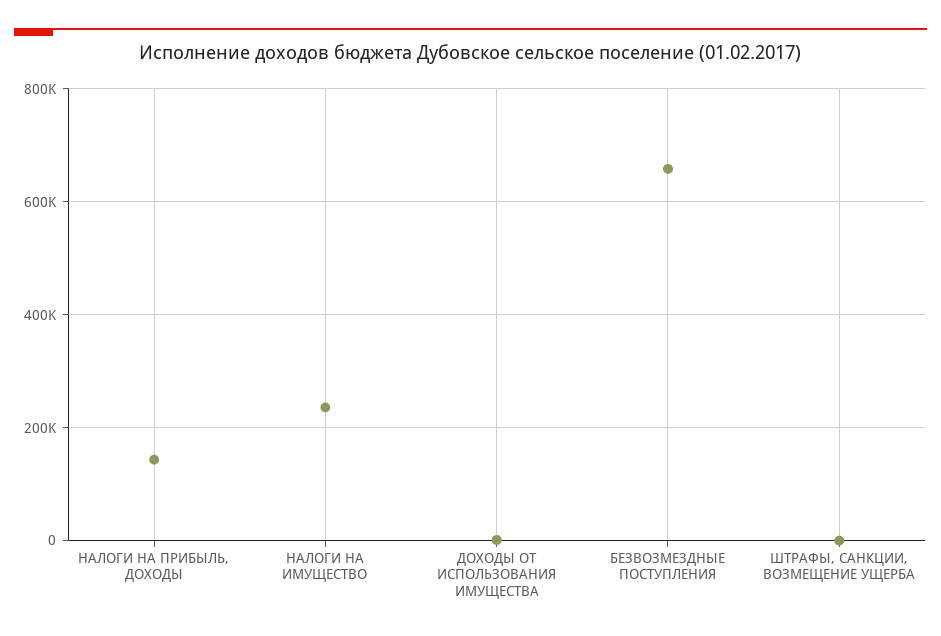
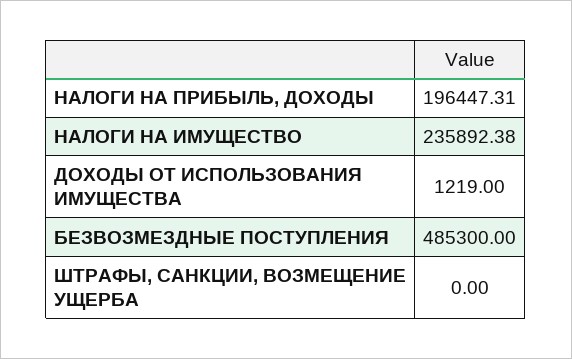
  {
-   "НАЛОГИ НА ПРИБЫЛЬ, ДОХОДЫ": 140000,
+   "НАЛОГИ НА ПРИБЫЛЬ, ДОХОДЫ": 196447.31,
    "НАЛОГИ НА ИМУЩЕСТВО": 235892.38,
    "ДОХОДЫ ОТ ИСПОЛЬЗОВАНИЯ ИМУЩЕСТВА": 1219,
-   "БЕЗВОЗМЕЗДНЫЕ ПОСТУПЛЕНИЯ": 660000,
+   "БЕЗВОЗМЕЗДНЫЕ ПОСТУПЛЕНИЯ": 485300,
    "ШТРАФЫ, САНКЦИИ, ВОЗМЕЩЕНИЕ УЩЕРБА": 0
  }

